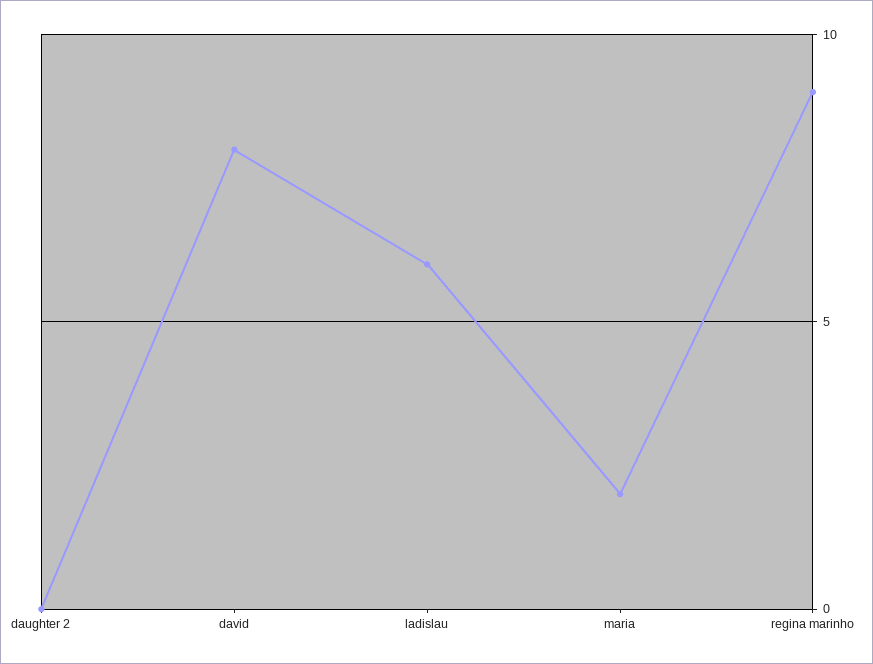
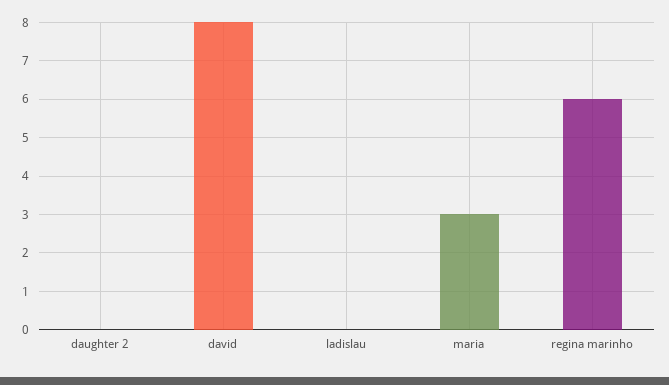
  {
    "daughter 2": 0,
    "david": 8,
-   "ladislau": 6,
+   "ladislau": 0,
-   "maria": 2,
+   "maria": 3,
-   "regina marinho": 9
+   "regina marinho": 6
  }

